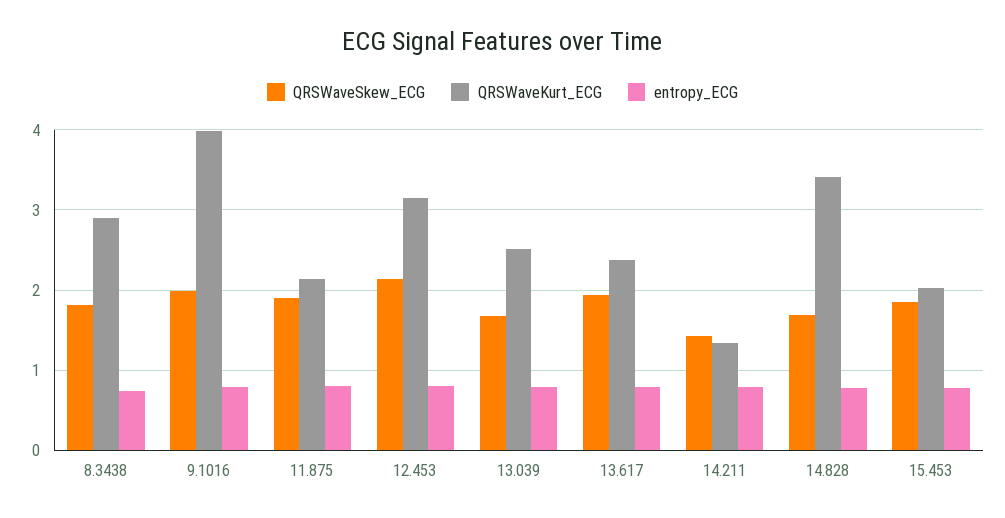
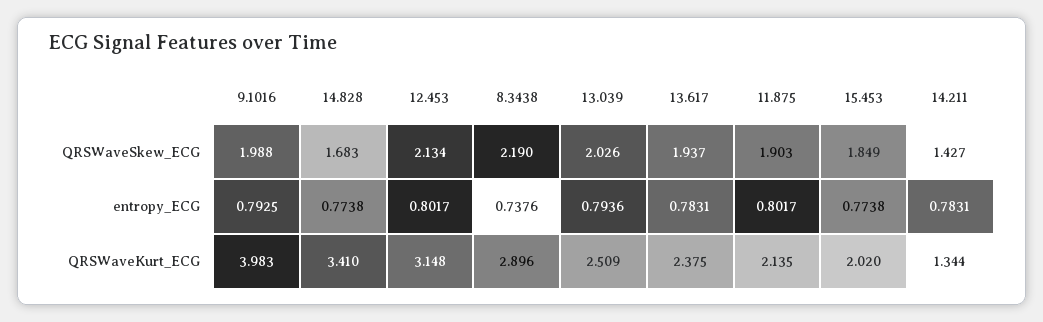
  {
    "QRSWaveSkew_ECG": {
-     "8.3438": 1.8,
+     "8.3438": 2.19,
      "9.1016": 1.988,
      "11.875": 1.903,
      "12.453": 2.134,
-     "13.039": 1.7,
+     "13.039": 2.026,
      "13.617": 1.937,
      "14.211": 1.427,
      "14.828": 1.683,
      "15.453": 1.849
    },
    "QRSWaveKurt_ECG": {
      "8.3438": 2.896,
      "9.1016": 3.983,
      "11.875": 2.135,
      "12.453": 3.148,
      "13.039": 2.509,
      "13.617": 2.375,
      "14.211": 1.344,
      "14.828": 3.41,
      "15.453": 2.02
    },
    "entropy_ECG": {
      "8.3438": 0.7376,
      "9.1016": 0.7925,
      "11.875": 0.8017,
      "12.453": 0.8017,
      "13.039": 0.7936,
      "13.617": 0.7831,
      "14.211": 0.7831,
      "14.828": 0.7738,
      "15.453": 0.7738
    }
  }

